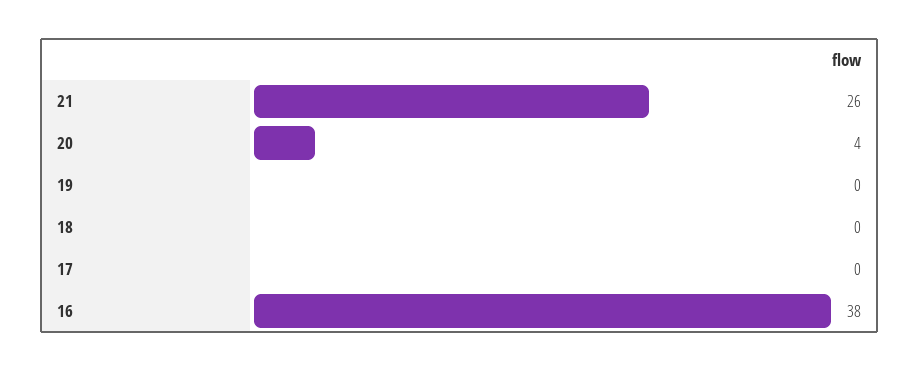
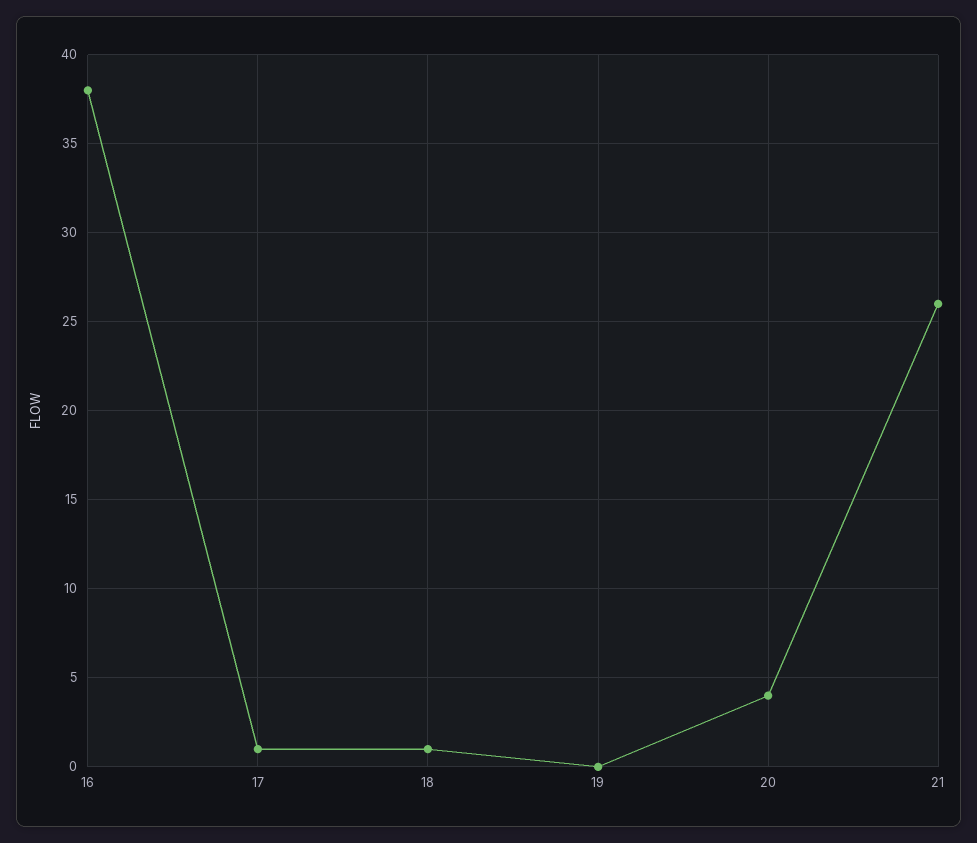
  {
    "21": 26,
    "20": 4,
    "19": 0,
-   "18": 0,
+   "18": 1,
-   "17": 0,
+   "17": 1,
    "16": 38
  }

